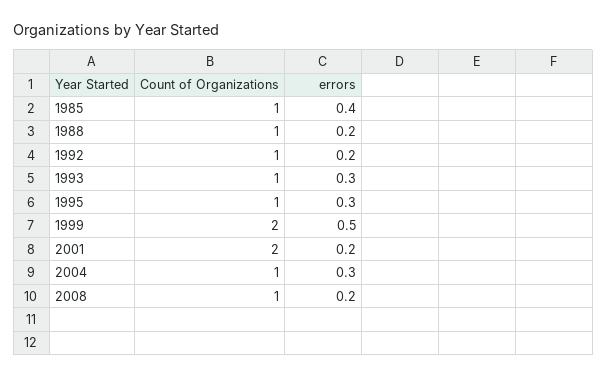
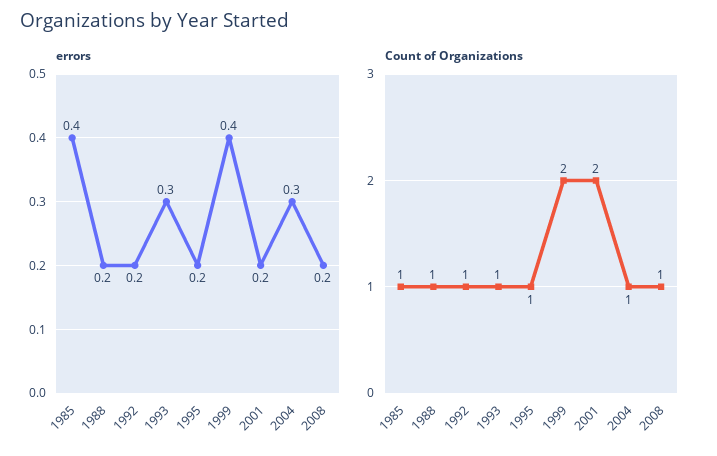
  {
    "Count of Organizations": {
      "1985": 1,
      "1988": 1,
      "1992": 1,
      "1993": 1,
      "1995": 1,
      "1999": 2,
      "2001": 2,
      "2004": 1,
      "2008": 1
    },
    "errors": {
      "1985": 0.4,
      "1988": 0.2,
      "1992": 0.2,
      "1993": 0.3,
-     "1995": 0.3,
+     "1995": 0.2,
-     "1999": 0.5,
+     "1999": 0.4,
      "2001": 0.2,
      "2004": 0.3,
      "2008": 0.2
    }
  }

